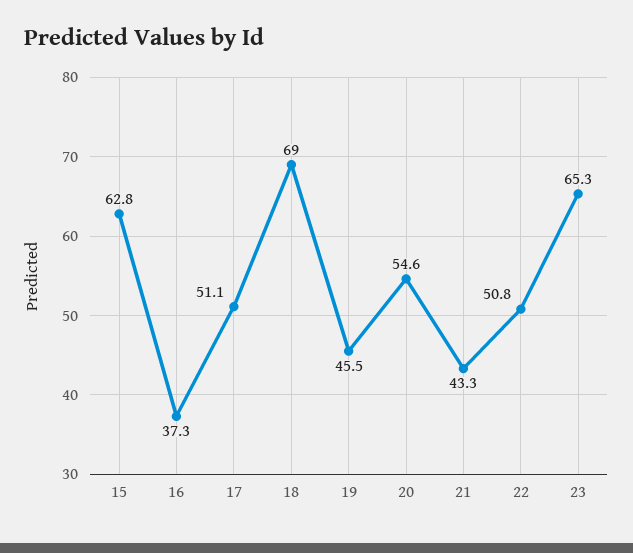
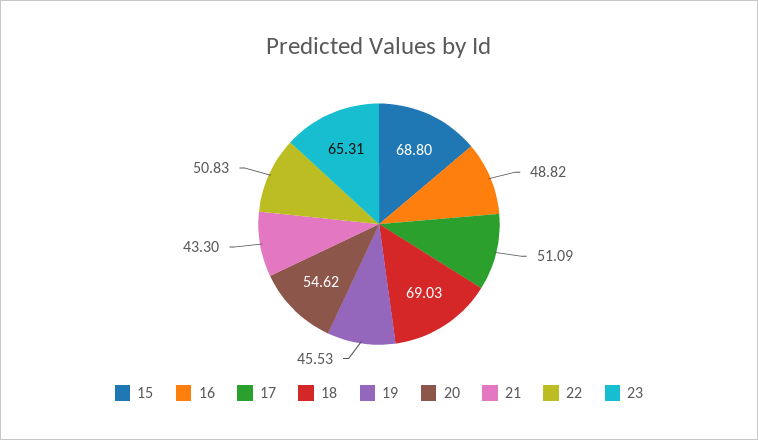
  {
-   "15": 62.8,
+   "15": 68.8,
-   "16": 37.3,
+   "16": 48.82,
    "17": 51.09,
    "18": 69.03,
    "19": 45.53,
    "20": 54.62,
    "21": 43.3,
    "22": 50.83,
    "23": 65.31
  }

